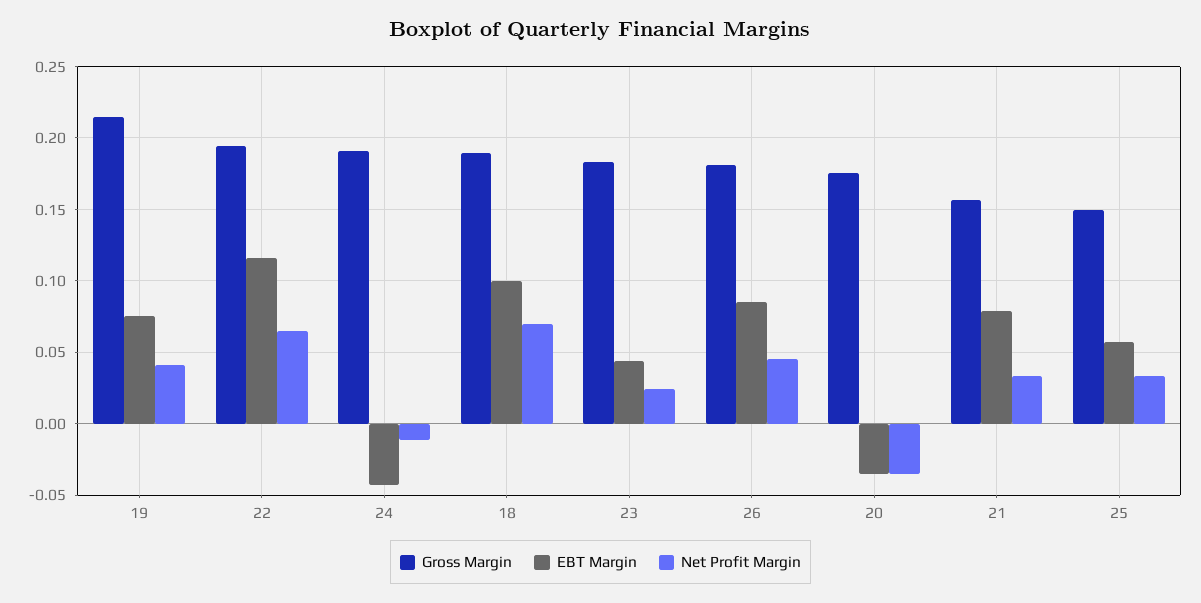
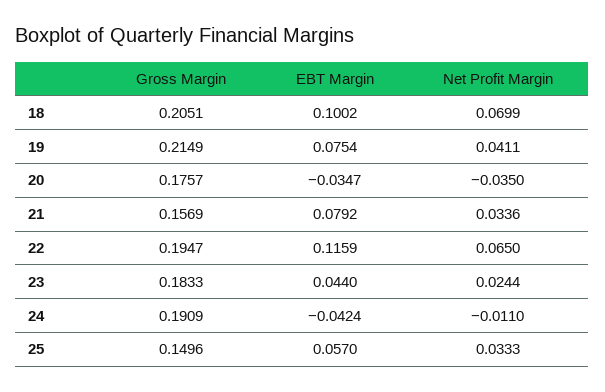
  {
    "Gross Margin": {
      "19": 0.2149,
      "22": 0.1947,
      "24": 0.1909,
-     "18": 0.19,
+     "18": 0.2051,
      "23": 0.1833,
-     "26": 0.18,
      "20": 0.1757,
      "21": 0.1569,
      "25": 0.1496
    },
    "EBT Margin": {
      "19": 0.0754,
      "22": 0.1159,
      "24": -0.0424,
      "18": 0.1002,
      "23": 0.044,
-     "26": 0.085,
      "20": -0.0347,
      "21": 0.0792,
      "25": 0.057
    },
    "Net Profit Margin": {
      "19": 0.0411,
      "22": 0.065,
      "24": -0.011,
      "18": 0.0699,
      "23": 0.0244,
-     "26": 0.045,
      "20": -0.035,
      "21": 0.0336,
      "25": 0.0333
    }
  }

